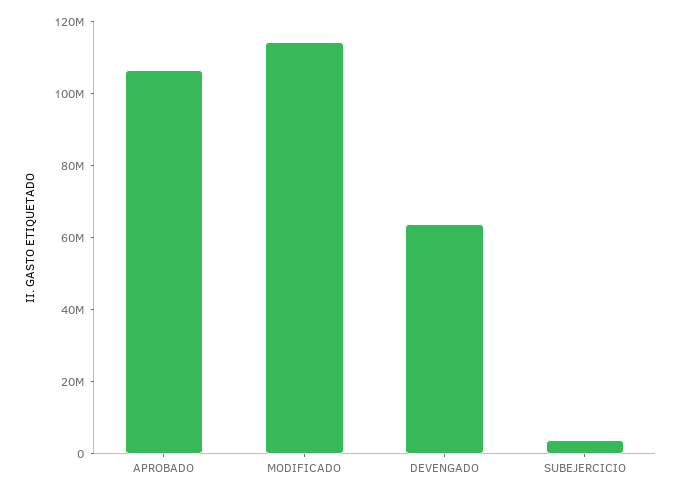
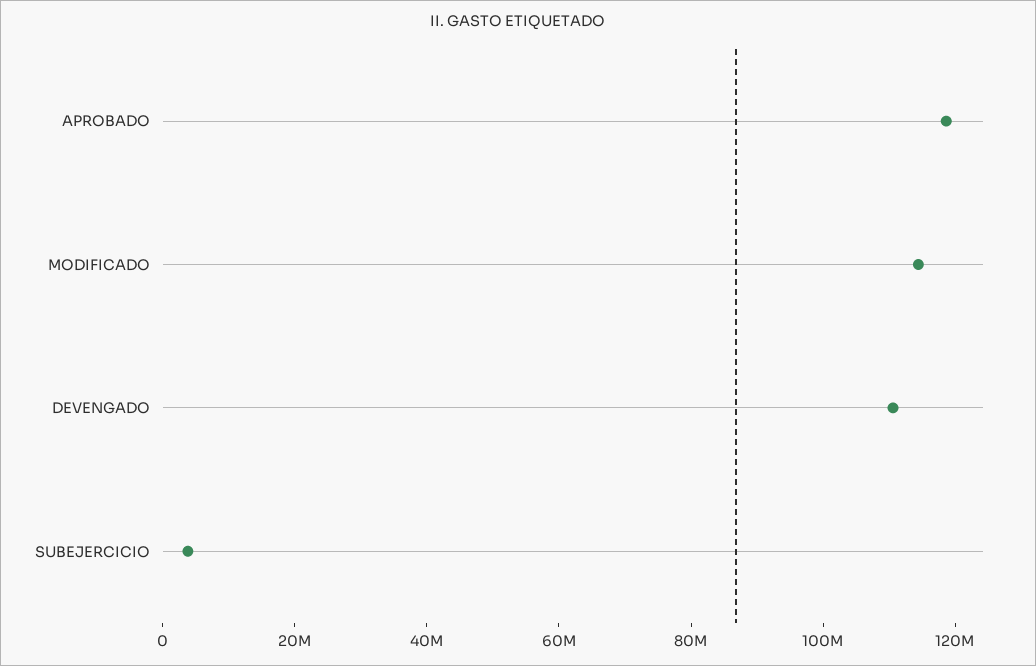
  {
-   "APROBADO": 105000000,
+   "APROBADO": 120000000,
    "MODIFICADO": 115000000,
-   "DEVENGADO": 65000000,
+   "DEVENGADO": 110000000,
    "SUBEJERCICIO": 5000000
  }

